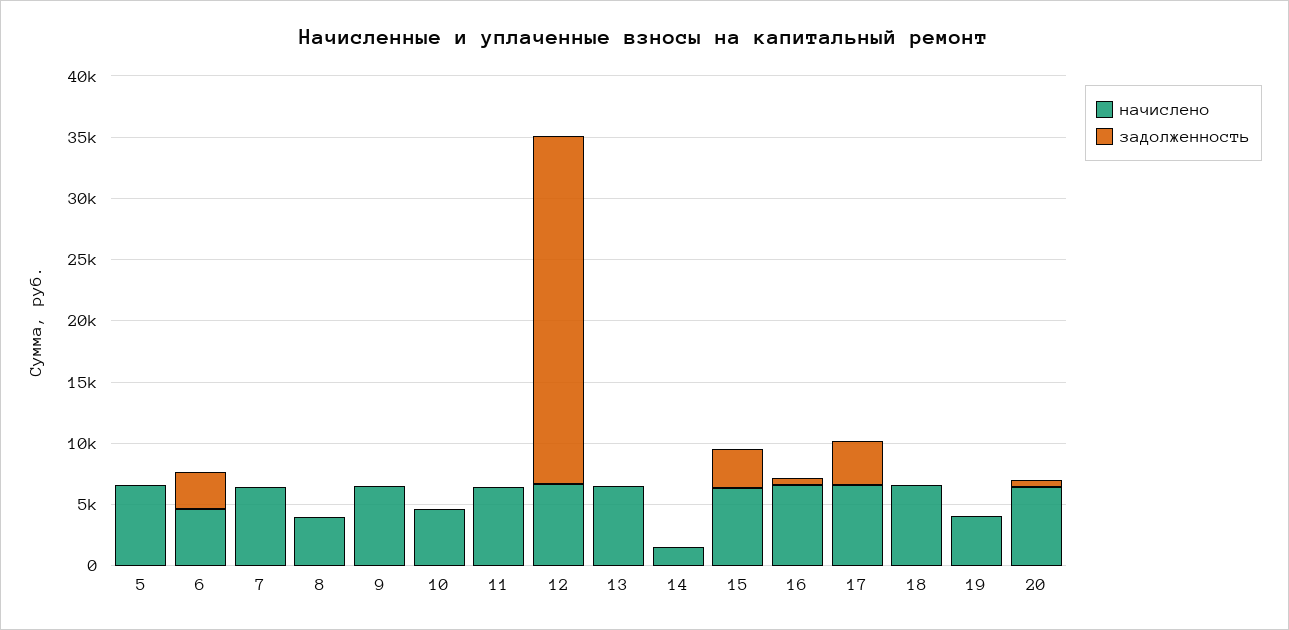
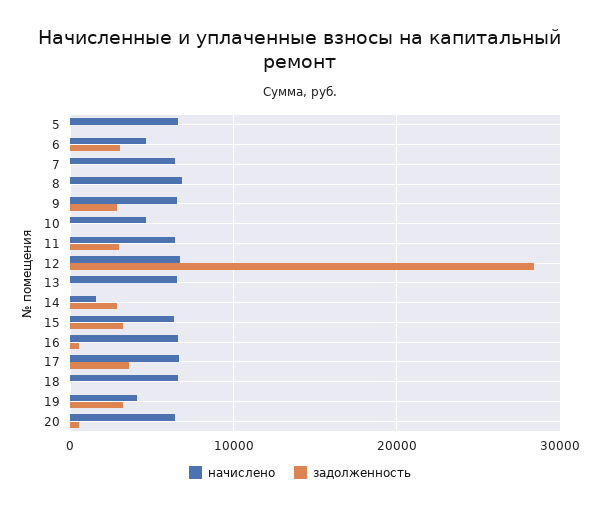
  {
    "начислено": {
      "5": 7000,
      "6": 5000,
      "7": 6000,
-     "8": 4000,
+     "8": 7000,
      "9": 7000,
      "10": 5000,
      "11": 6000,
      "12": 7000,
      "13": 7000,
      "14": 2000,
      "15": 6000,
      "16": 7000,
      "17": 7000,
      "18": 7000,
      "19": 4000,
      "20": 6000
    },
    "задолженность": {
      "5": 0,
      "6": 3000,
      "7": 0,
      "8": 0,
-     "9": 0,
+     "9": 3000,
      "10": 0,
-     "11": 0,
+     "11": 3000,
      "12": 28000,
      "13": 0,
-     "14": 0,
+     "14": 3000,
      "15": 3000,
      "16": 1000,
      "17": 4000,
      "18": 0,
-     "19": 0,
+     "19": 3000,
      "20": 1000
    }
  }

